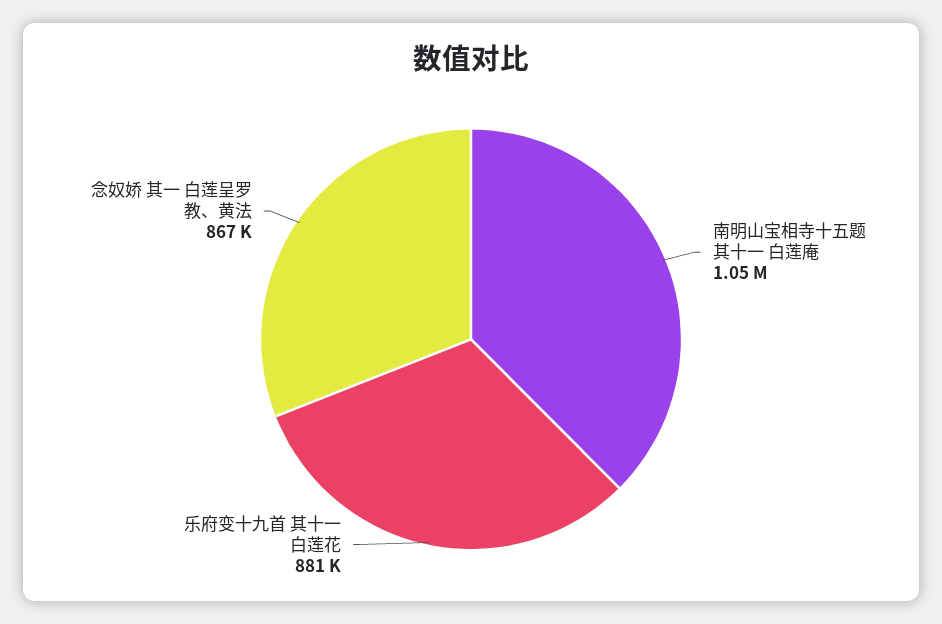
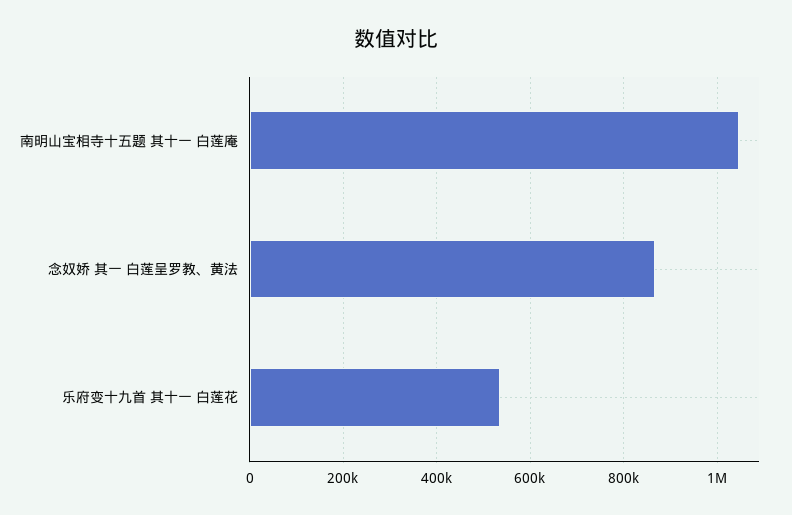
  {
    "南明山宝相寺十五题 其十一 白莲庵": 1050000,
-   "乐府变十九首 其十一 白莲花": 881000,
+   "乐府变十九首 其十一 白莲花": 540000,
    "念奴娇 其一 白莲呈罗教、黄法": 867000
  }

